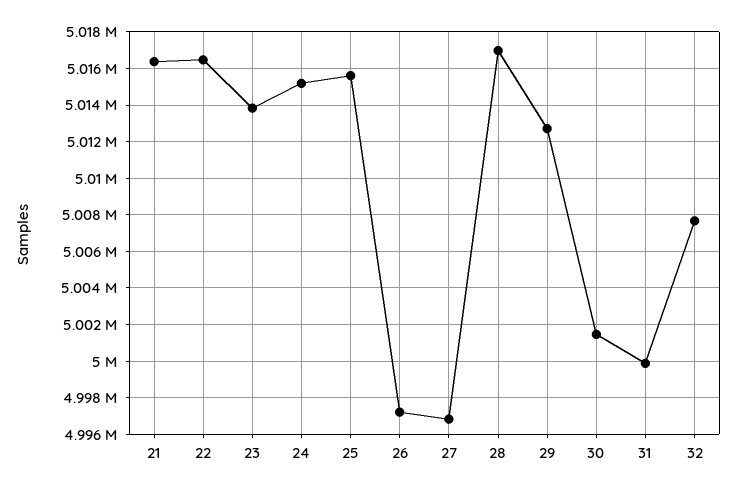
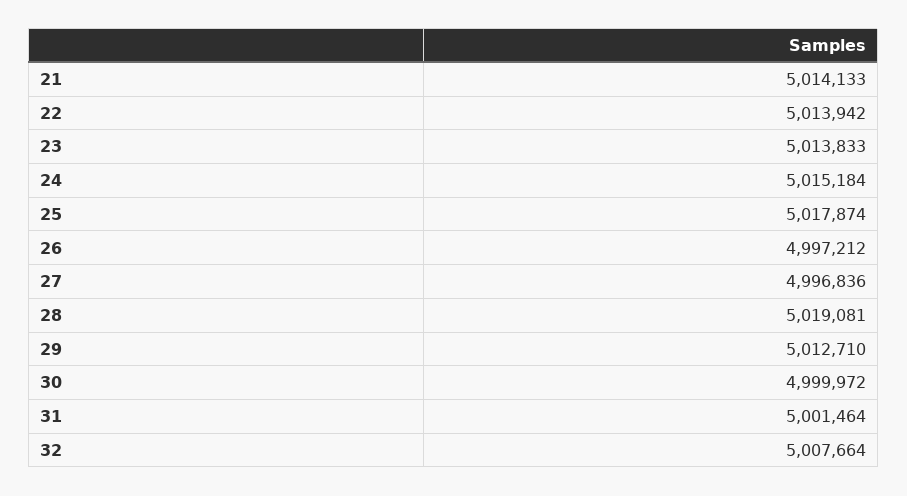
  {
-   "21": 5016500,
+   "21": 5014133,
-   "22": 5016500,
+   "22": 5013942,
    "23": 5013833,
    "24": 5015184,
-   "25": 5015500,
+   "25": 5017874,
    "26": 4997212,
    "27": 4996836,
-   "28": 5017000,
+   "28": 5019081,
    "29": 5012710,
-   "30": 5001500,
+   "30": 4999972,
-   "31": 5000000,
+   "31": 5001464,
    "32": 5007664
  }

